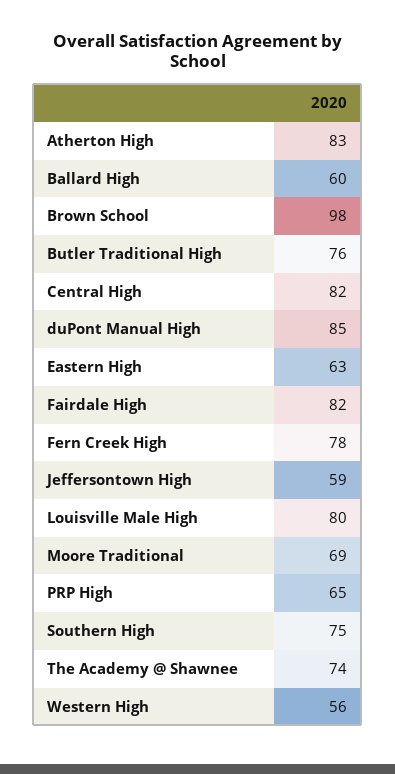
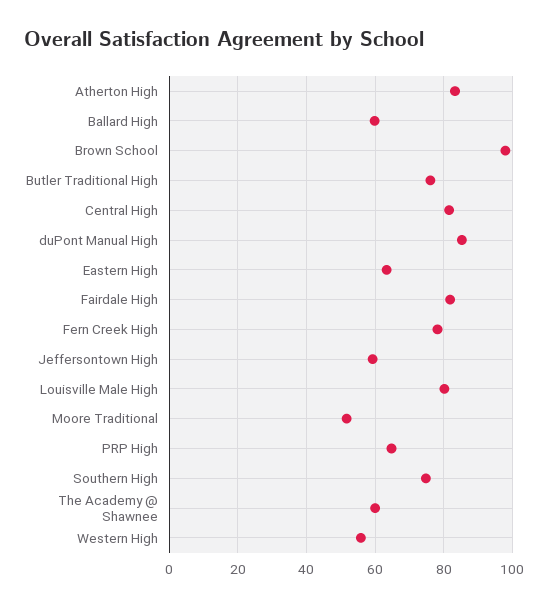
  {
    "Atherton High": 83,
    "Ballard High": 60,
    "Brown School": 98,
    "Butler Traditional High": 76,
    "Central High": 82,
    "duPont Manual High": 85,
    "Eastern High": 63,
    "Fairdale High": 82,
    "Fern Creek High": 78,
    "Jeffersontown High": 59,
    "Louisville Male High": 80,
-   "Moore Traditional": 69,
+   "Moore Traditional": 52,
    "PRP High": 65,
    "Southern High": 75,
-   "The Academy @ Shawnee": 74,
+   "The Academy @ Shawnee": 60,
    "Western High": 56
  }

